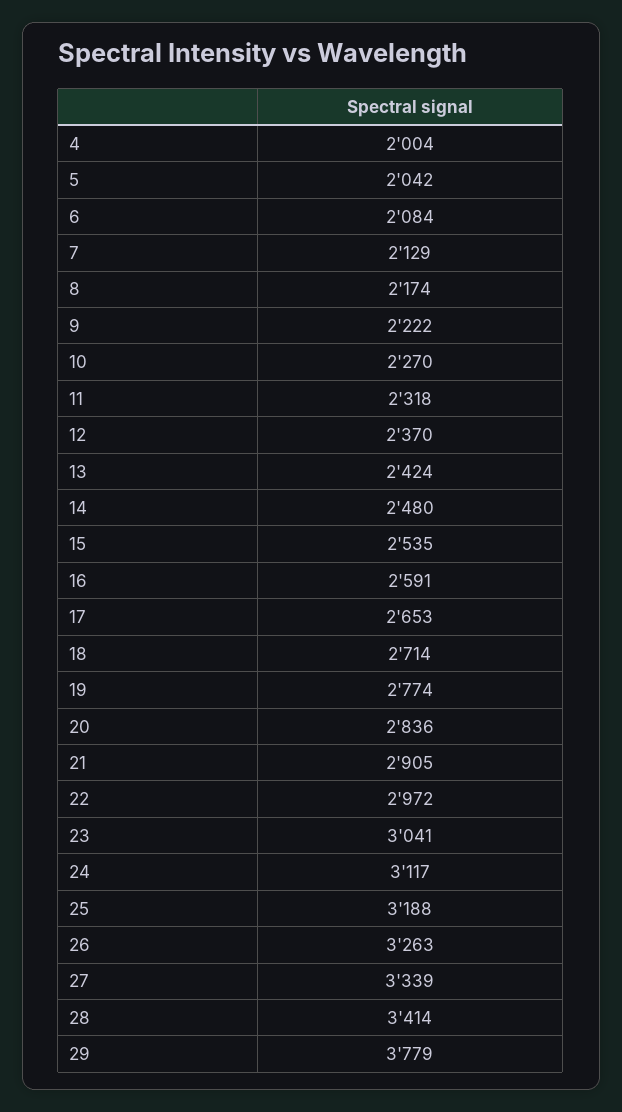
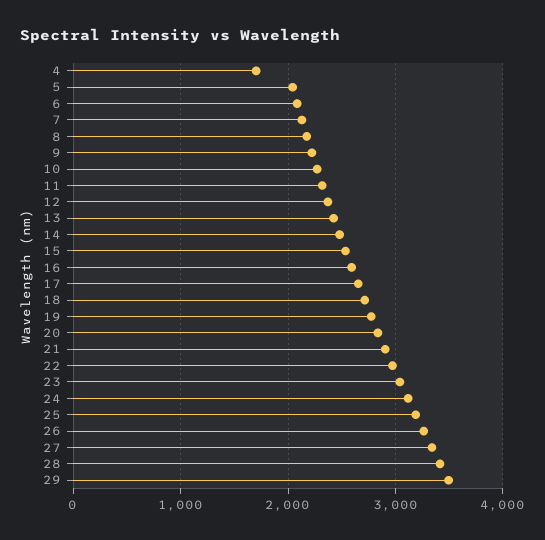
  {
-   "4": 2004,
+   "4": 1700,
    "5": 2042,
    "6": 2084,
    "7": 2129,
    "8": 2174,
    "9": 2222,
    "10": 2270,
    "11": 2318,
    "12": 2370,
    "13": 2424,
    "14": 2480,
    "15": 2535,
    "16": 2591,
    "17": 2653,
    "18": 2714,
    "19": 2774,
    "20": 2836,
    "21": 2905,
    "22": 2972,
    "23": 3041,
    "24": 3117,
    "25": 3188,
    "26": 3263,
    "27": 3339,
    "28": 3414,
-   "29": 3779
+   "29": 3500
  }

